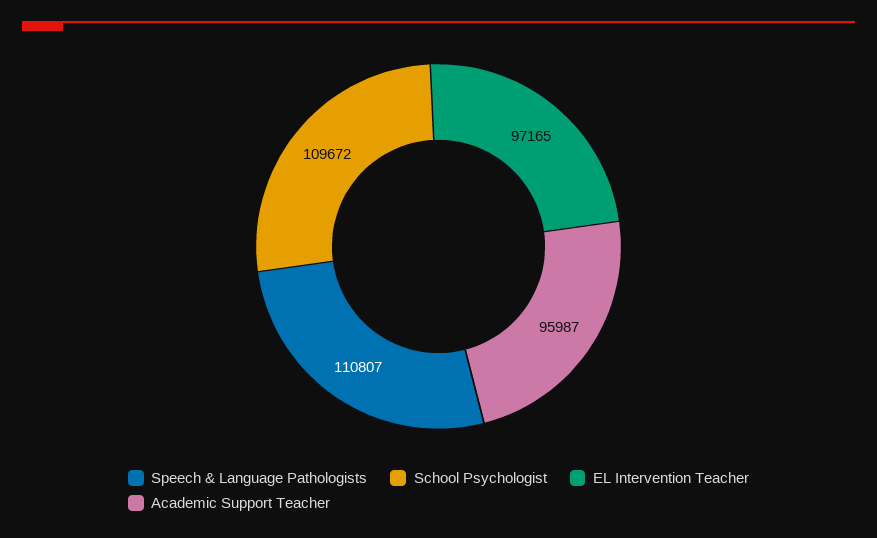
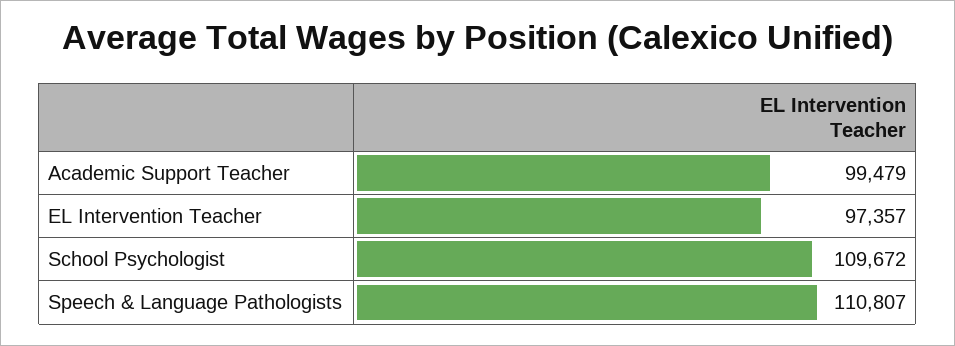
  {
    "Speech & Language Pathologists": 110807,
    "School Psychologist": 109672,
-   "EL Intervention Teacher": 97165,
+   "EL Intervention Teacher": 97357,
-   "Academic Support Teacher": 95987
+   "Academic Support Teacher": 99479
  }

